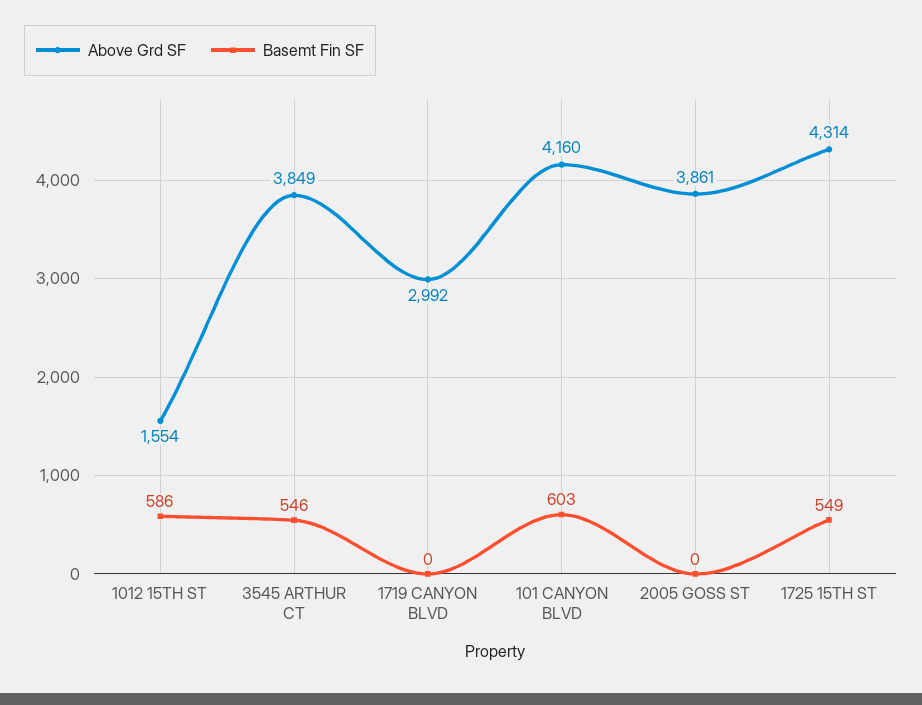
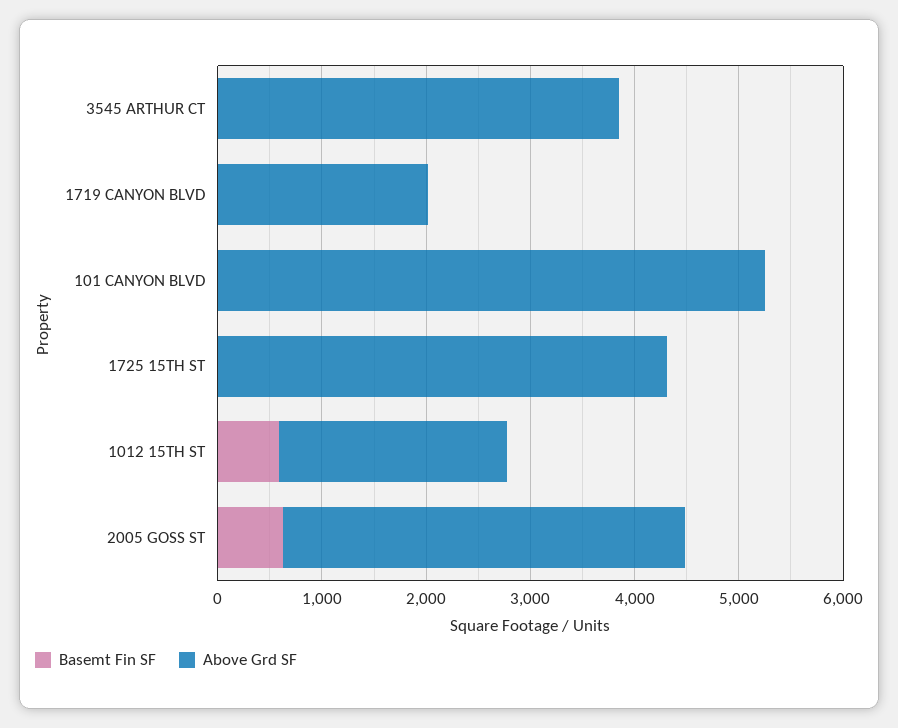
  {
    "Above Grd SF": {
-     "1012 15TH ST": 1554,
+     "1012 15TH ST": 2200,
      "3545 ARTHUR CT": 3849,
-     "1719 CANYON BLVD": 2992,
+     "1719 CANYON BLVD": 2000,
-     "101 CANYON BLVD": 4160,
+     "101 CANYON BLVD": 5200,
      "2005 GOSS ST": 3861,
      "1725 15TH ST": 4314
    },
    "Basemt Fin SF": {
      "1012 15TH ST": 586,
-     "3545 ARTHUR CT": 546,
+     "3545 ARTHUR CT": 0,
      "1719 CANYON BLVD": 0,
-     "101 CANYON BLVD": 603,
+     "101 CANYON BLVD": 0,
-     "2005 GOSS ST": 0,
+     "2005 GOSS ST": 600,
-     "1725 15TH ST": 549
+     "1725 15TH ST": 0
    }
  }

